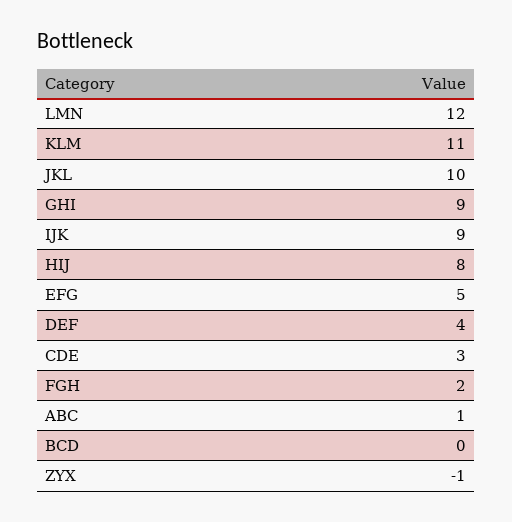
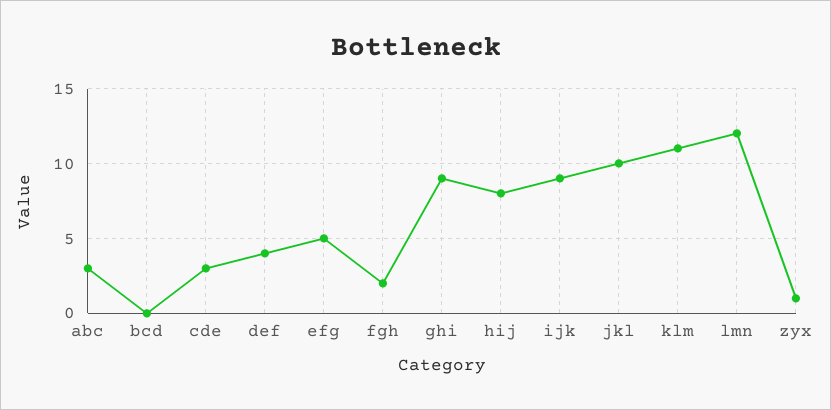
  {
    "LMN": 12,
    "KLM": 11,
    "JKL": 10,
    "GHI": 9,
    "IJK": 9,
    "HIJ": 8,
    "EFG": 5,
    "DEF": 4,
    "CDE": 3,
    "FGH": 2,
-   "ABC": 1,
+   "ABC": 3,
    "BCD": 0,
-   "ZYX": -1
+   "ZYX": 1
  }

